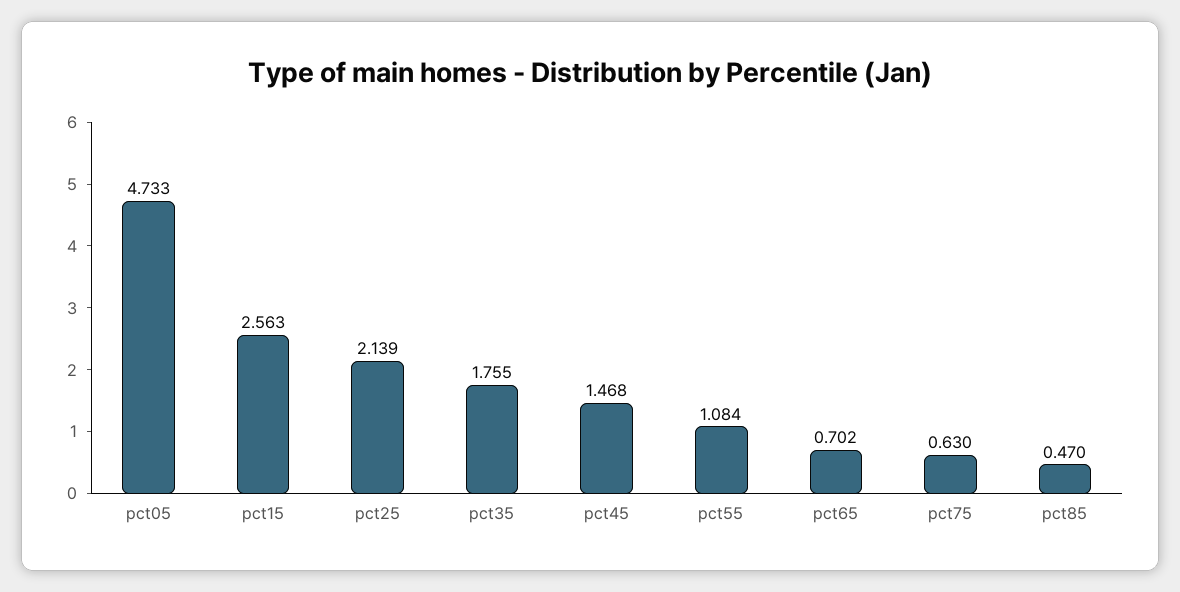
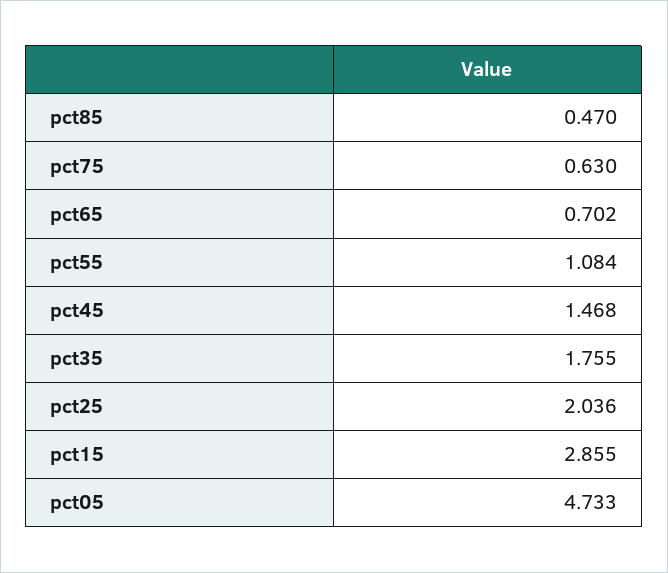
  {
    "pct05": 4.733,
-   "pct15": 2.563,
+   "pct15": 2.855,
-   "pct25": 2.139,
+   "pct25": 2.036,
    "pct35": 1.755,
    "pct45": 1.468,
    "pct55": 1.084,
    "pct65": 0.702,
    "pct75": 0.63,
    "pct85": 0.47
  }

